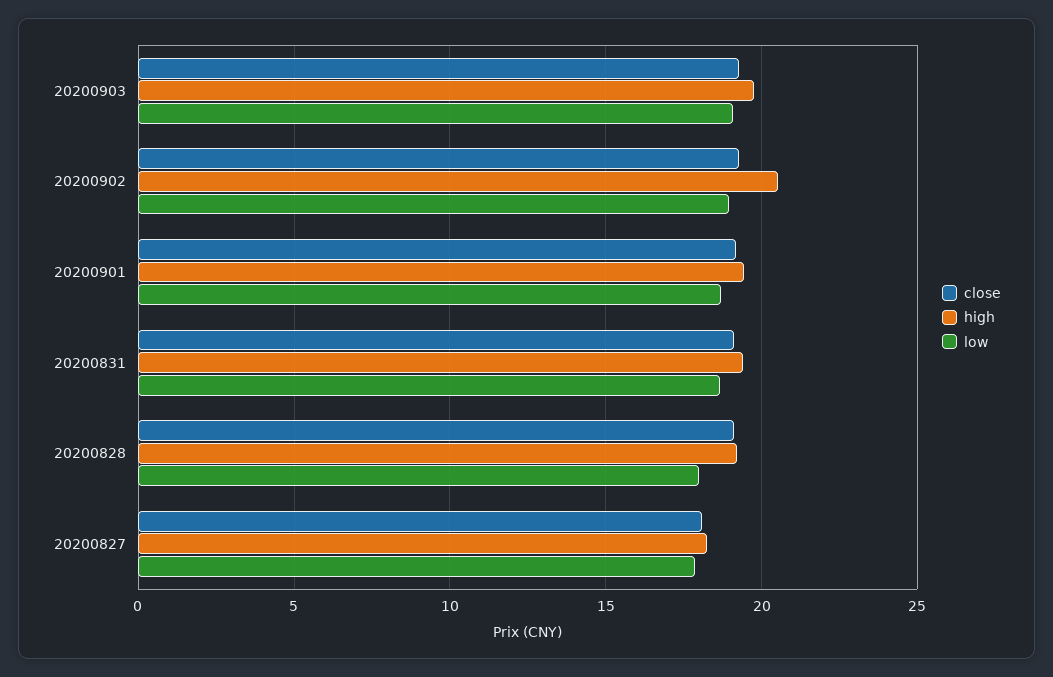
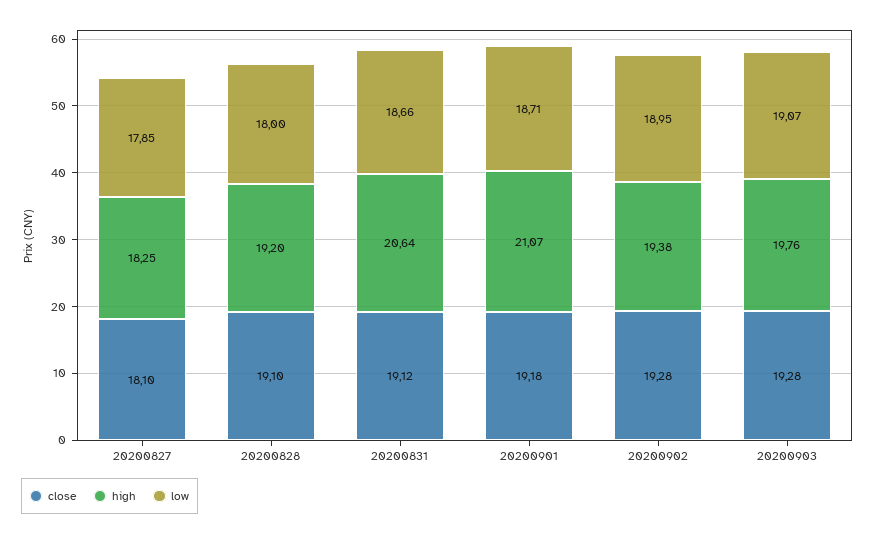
  {
    "close": {
      "20200903": 19.28,
      "20200902": 19.28,
      "20200901": 19.18,
      "20200831": 19.12,
      "20200828": 19.1,
      "20200827": 18.1
    },
    "high": {
      "20200903": 19.76,
-     "20200902": 20.5,
+     "20200902": 19.38,
-     "20200901": 19.5,
+     "20200901": 21.07,
-     "20200831": 19.5,
+     "20200831": 20.64,
      "20200828": 19.2,
      "20200827": 18.25
    },
    "low": {
      "20200903": 19.07,
      "20200902": 18.95,
      "20200901": 18.71,
      "20200831": 18.66,
      "20200828": 18,
      "20200827": 17.85
    }
  }

